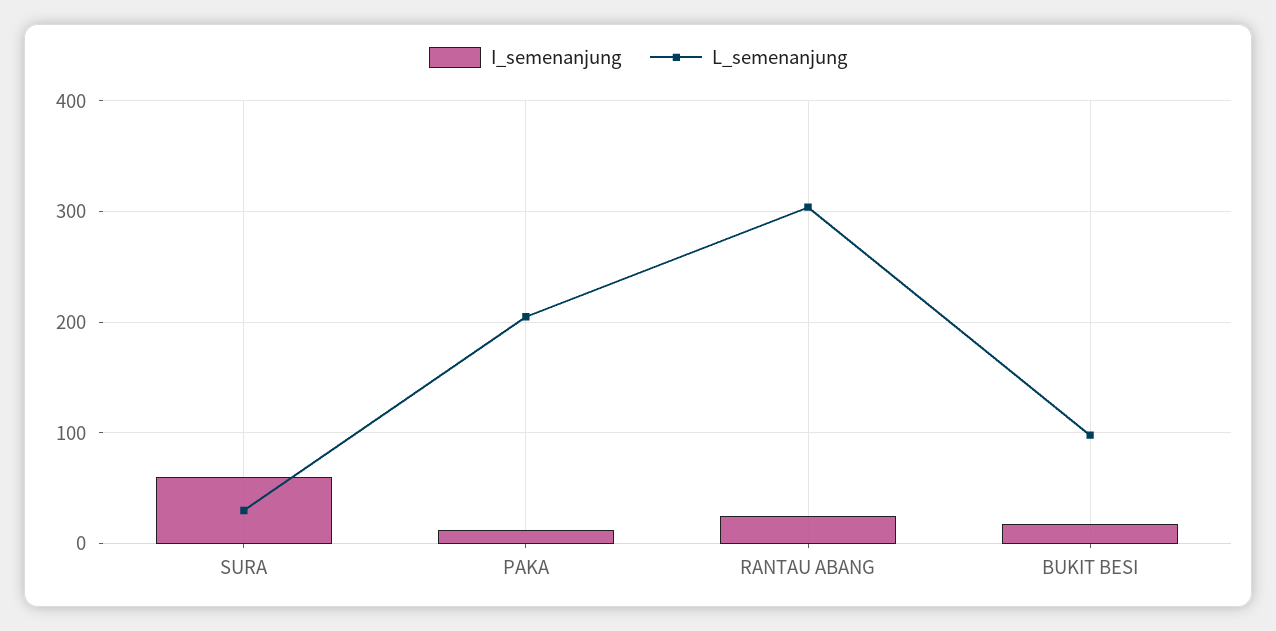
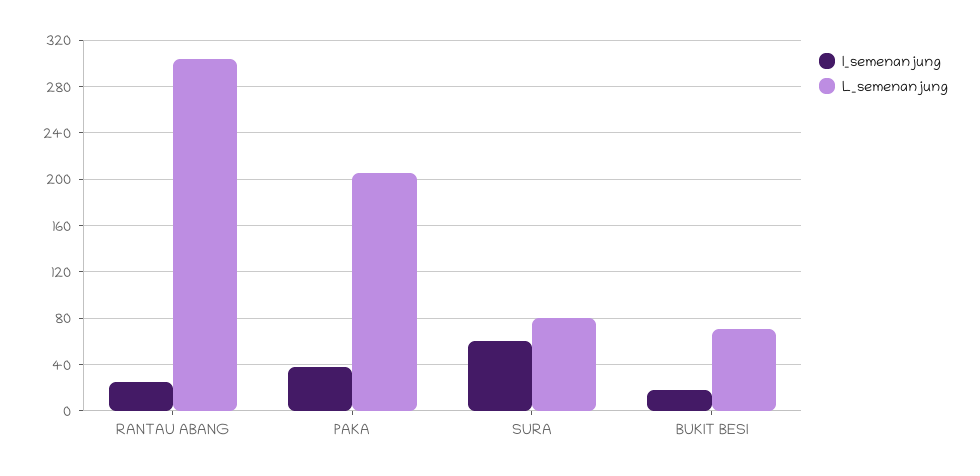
  {
    "I_semenanjung": {
      "SURA": 60,
-     "PAKA": 10,
+     "PAKA": 40,
      "RANTAU ABANG": 30,
      "BUKIT BESI": 20
    },
    "L_semenanjung": {
-     "SURA": 30,
+     "SURA": 80,
      "PAKA": 210,
      "RANTAU ABANG": 300,
-     "BUKIT BESI": 100
+     "BUKIT BESI": 70
    }
  }

